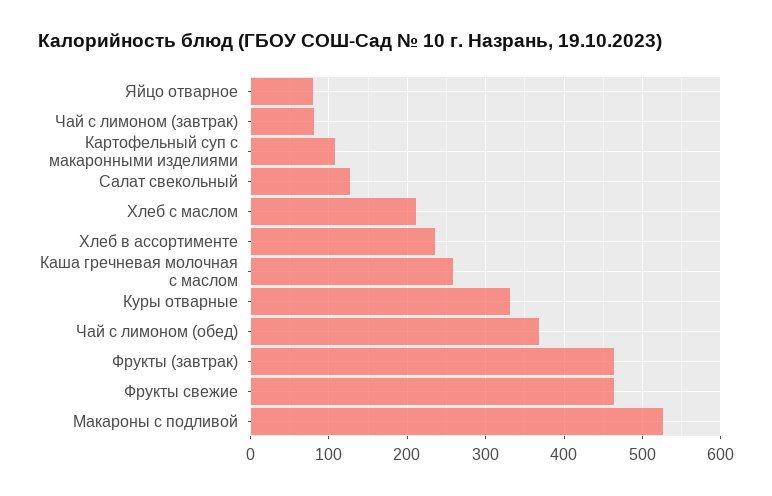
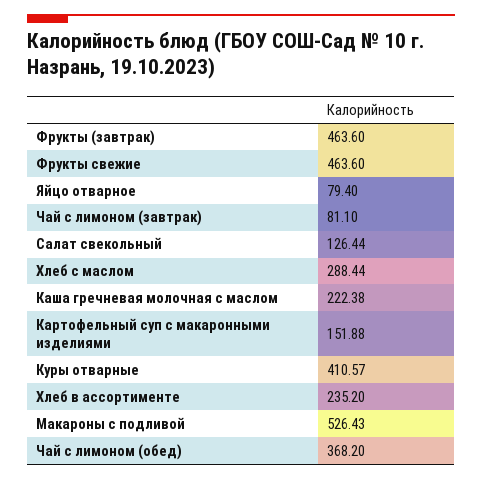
  {
    "Яйцо отварное": 79.4,
    "Чай с лимоном (завтрак)": 81.1,
-   "Картофельный суп с макаронными изделиями": 110,
+   "Картофельный суп с макаронными изделиями": 151.88,
    "Салат свекольный": 126.44,
-   "Хлеб с маслом": 210,
+   "Хлеб с маслом": 288.44,
    "Хлеб в ассортименте": 235.2,
-   "Каша гречневая молочная с маслом": 260,
+   "Каша гречневая молочная с маслом": 222.38,
-   "Куры отварные": 330,
+   "Куры отварные": 410.57,
    "Чай с лимоном (обед)": 368.2,
    "Фрукты (завтрак)": 463.6,
    "Фрукты свежие": 463.6,
    "Макароны с подливой": 526.43
  }

